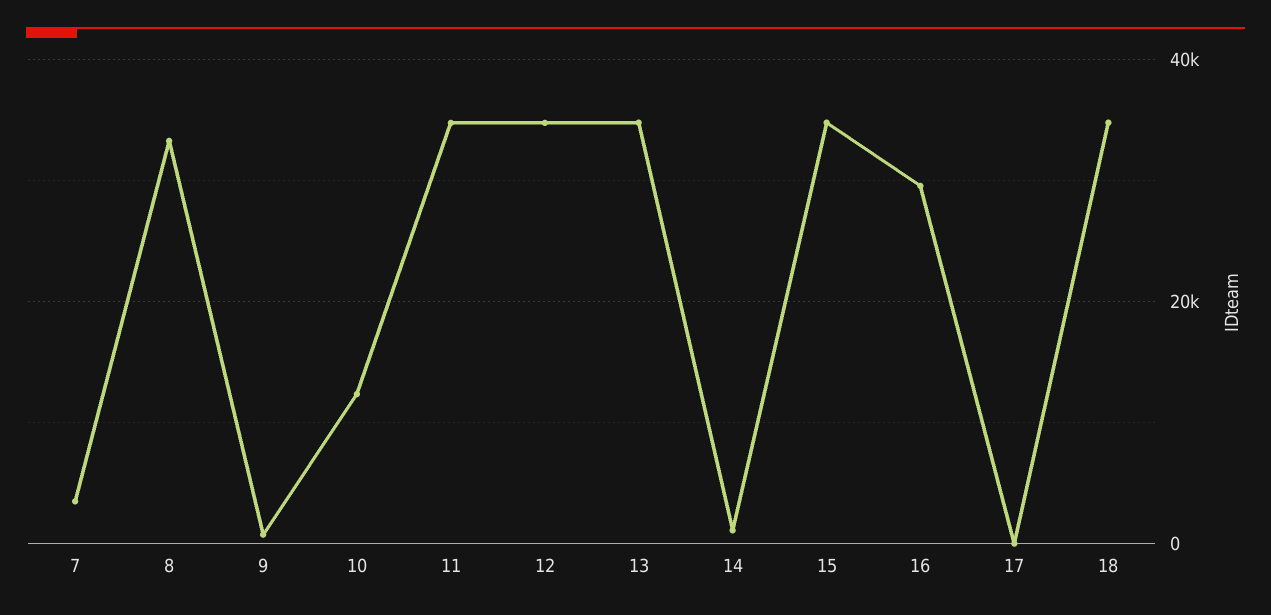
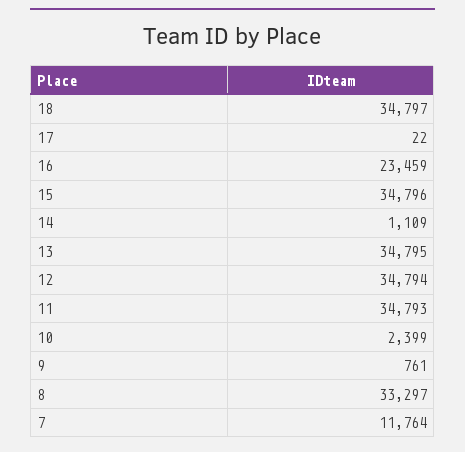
  {
-   "7": 4000,
+   "7": 11764,
    "8": 33297,
    "9": 761,
-   "10": 12000,
+   "10": 2399,
    "11": 34793,
    "12": 34794,
    "13": 34795,
    "14": 1109,
    "15": 34796,
-   "16": 30000,
+   "16": 23459,
    "17": 22,
    "18": 34797
  }

